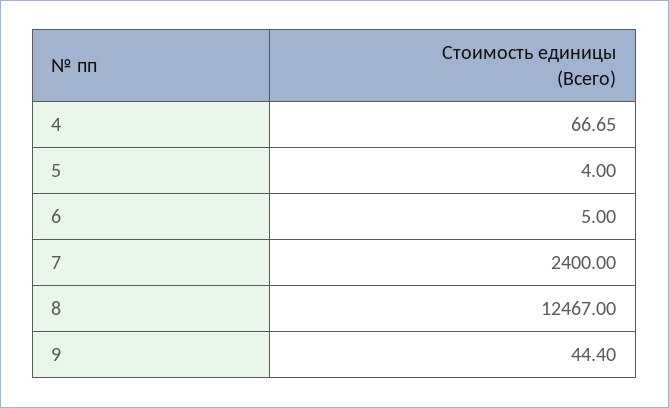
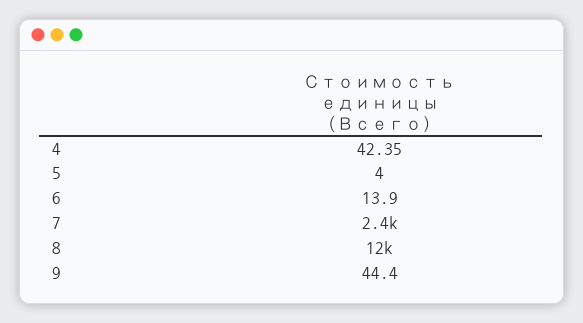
  {
-   "4": 66.65,
+   "4": 42.35,
    "5": 4,
-   "6": 5,
+   "6": 13.9,
    "7": 2400,
    "8": 12467,
    "9": 44.4
  }

